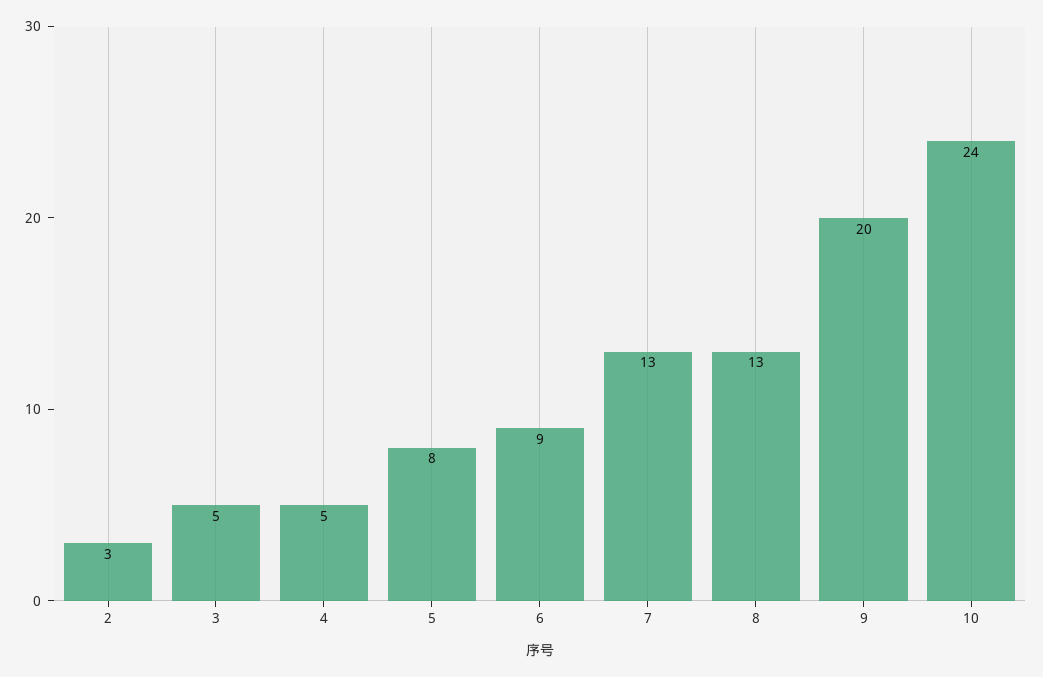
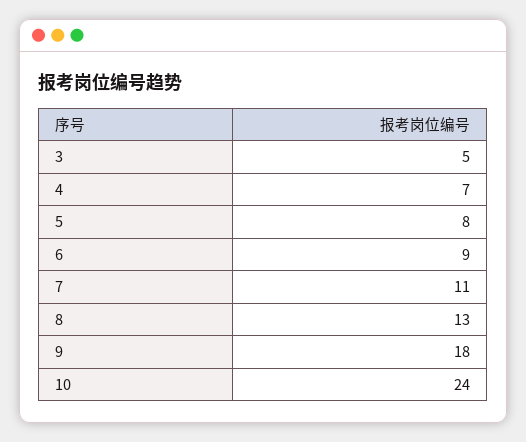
  {
-   "2": 3,
    "3": 5,
-   "4": 5,
+   "4": 7,
    "5": 8,
    "6": 9,
-   "7": 13,
+   "7": 11,
    "8": 13,
-   "9": 20,
+   "9": 18,
    "10": 24
  }

